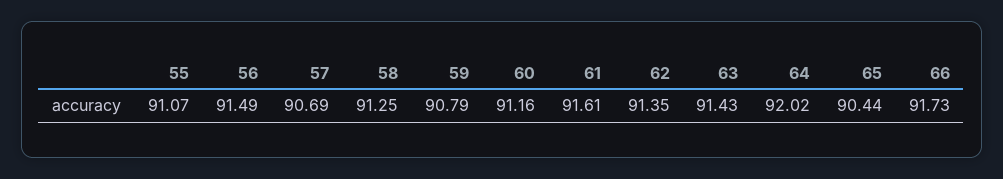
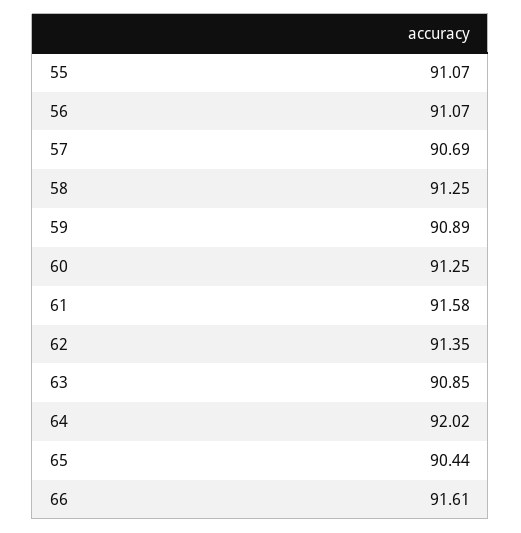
  {
    "55": 91.07,
-   "56": 91.49,
+   "56": 91.07,
    "57": 90.69,
    "58": 91.25,
-   "59": 90.79,
+   "59": 90.89,
-   "60": 91.16,
+   "60": 91.25,
-   "61": 91.61,
+   "61": 91.58,
    "62": 91.35,
-   "63": 91.43,
+   "63": 90.85,
    "64": 92.02,
    "65": 90.44,
-   "66": 91.73
+   "66": 91.61
  }

